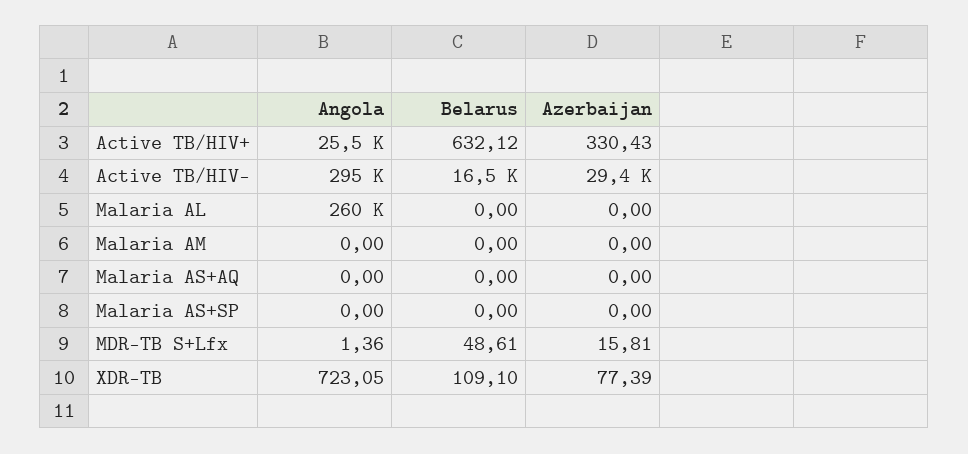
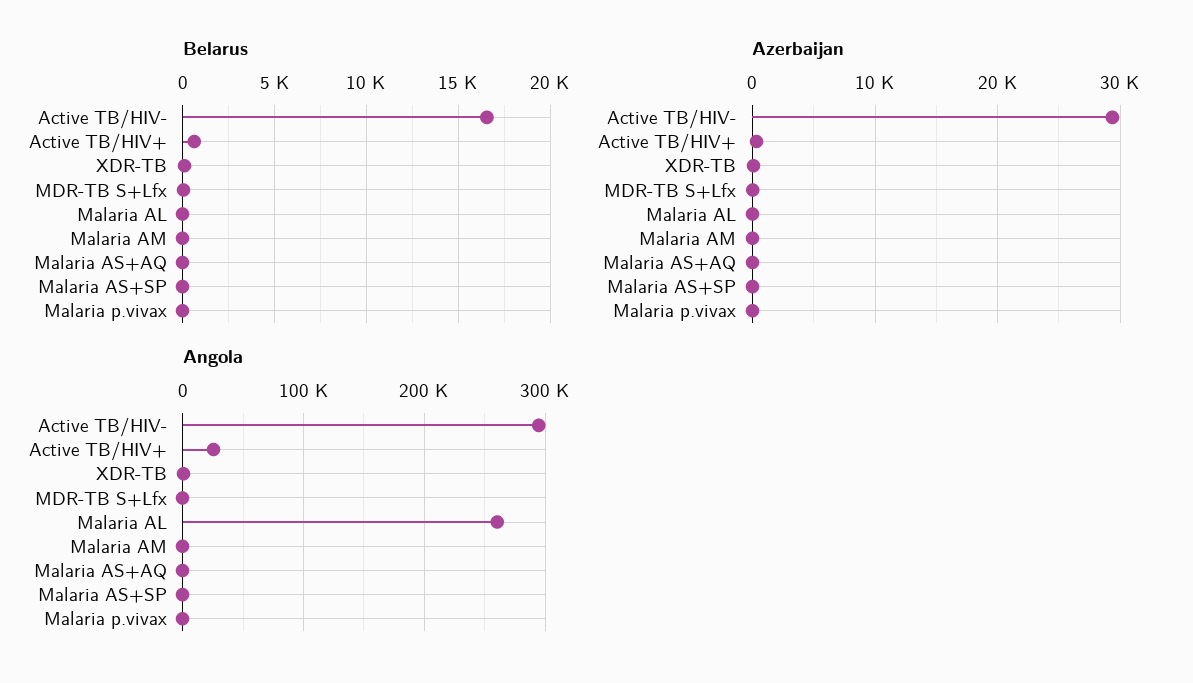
  {
    "Angola": {
      "Active TB/HIV+": 25500,
      "Active TB/HIV-": 295000,
      "Malaria AL": 260000,
      "Malaria AM": 0,
      "Malaria AS+AQ": 0,
      "Malaria AS+SP": 0,
      "MDR-TB S+Lfx": 1.36,
-     "XDR-TB": 723.05
+     "XDR-TB": 723.05,
+     "Malaria p.vivax": 0
    },
    "Belarus": {
      "Active TB/HIV+": 632.12,
      "Active TB/HIV-": 16500,
      "Malaria AL": 0,
      "Malaria AM": 0,
      "Malaria AS+AQ": 0,
      "Malaria AS+SP": 0,
      "MDR-TB S+Lfx": 48.61,
-     "XDR-TB": 109.1
+     "XDR-TB": 109.1,
+     "Malaria p.vivax": 0
    },
    "Azerbaijan": {
      "Active TB/HIV+": 330.43,
      "Active TB/HIV-": 29400,
      "Malaria AL": 0,
      "Malaria AM": 0,
      "Malaria AS+AQ": 0,
      "Malaria AS+SP": 0,
      "MDR-TB S+Lfx": 15.81,
-     "XDR-TB": 77.39
+     "XDR-TB": 77.39,
+     "Malaria p.vivax": 0
    }
  }

